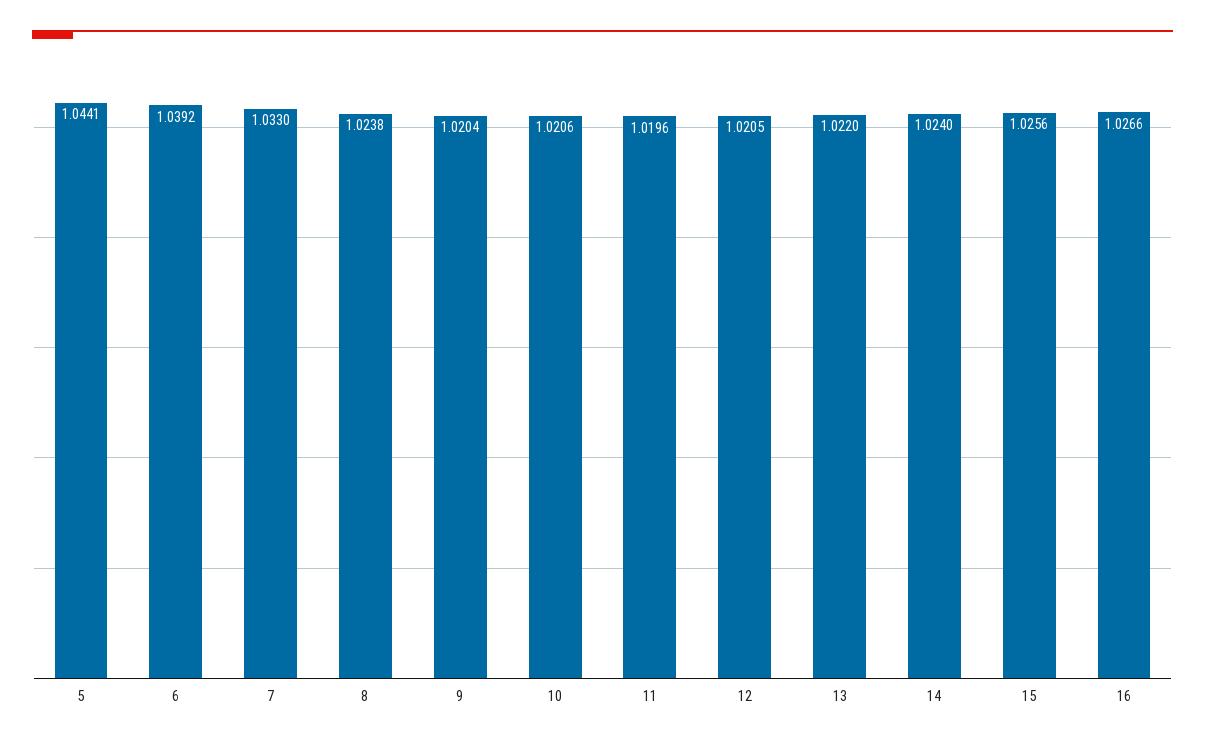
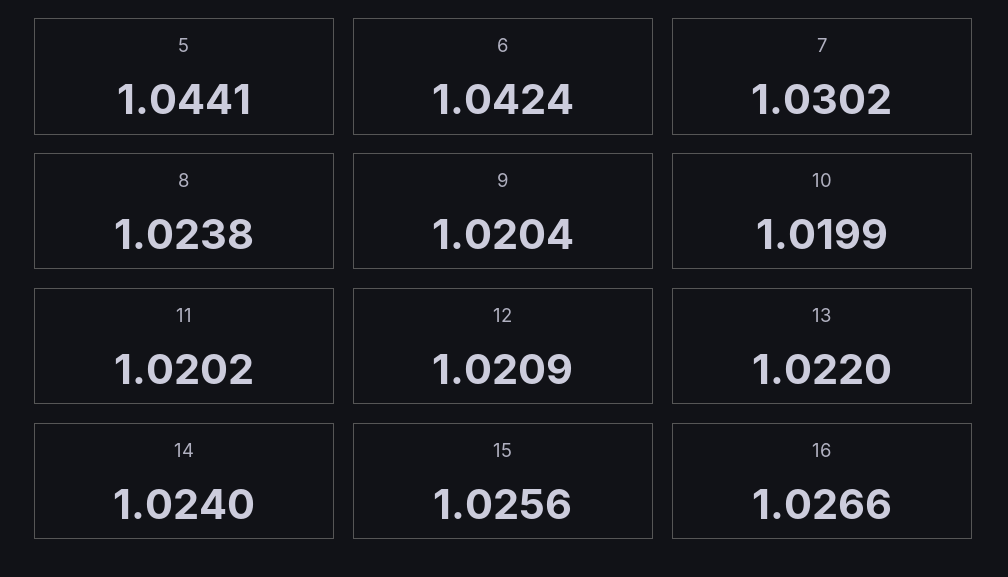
  {
    "5": 1.0441,
-   "6": 1.0392,
+   "6": 1.0424,
-   "7": 1.033,
+   "7": 1.0302,
    "8": 1.0238,
    "9": 1.0204,
-   "10": 1.0206,
+   "10": 1.0199,
-   "11": 1.0196,
+   "11": 1.0202,
-   "12": 1.0205,
+   "12": 1.0209,
    "13": 1.022,
    "14": 1.024,
    "15": 1.0256,
    "16": 1.0266
  }

